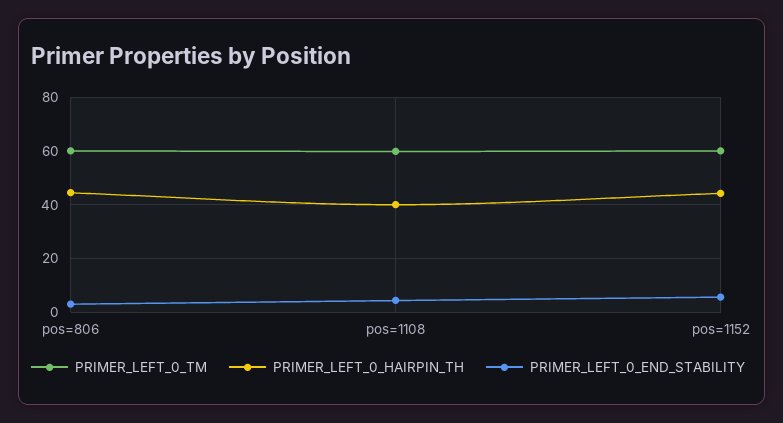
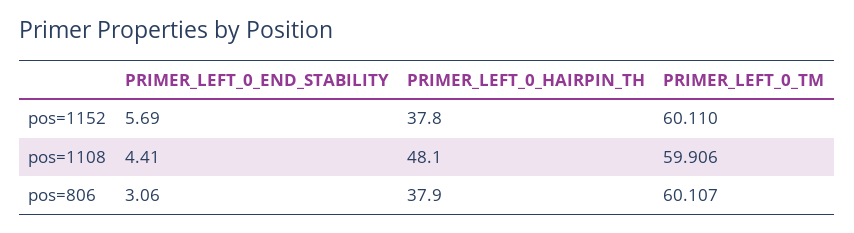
  {
    "PRIMER_LEFT_0_TM": {
      "pos=806": 60.107,
      "pos=1108": 59.906,
      "pos=1152": 60.11
    },
    "PRIMER_LEFT_0_HAIRPIN_TH": {
-     "pos=806": 45,
+     "pos=806": 37.9,
-     "pos=1108": 40,
+     "pos=1108": 48.1,
-     "pos=1152": 45
+     "pos=1152": 37.8
    },
    "PRIMER_LEFT_0_END_STABILITY": {
      "pos=806": 3.06,
      "pos=1108": 4.41,
      "pos=1152": 5.69
    }
  }

